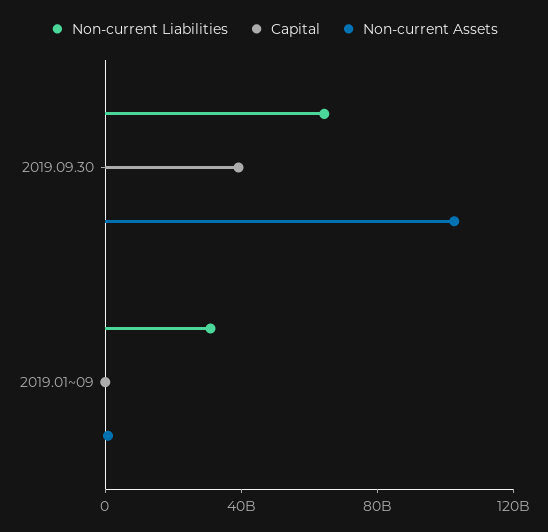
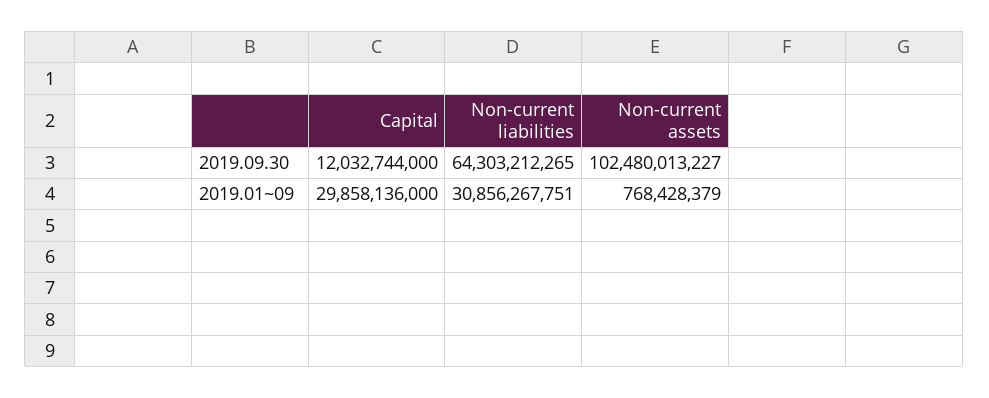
  {
    "Non-current Liabilities": {
      "2019.09.30": 64303212265,
      "2019.01~09": 30856267751
    },
    "Capital": {
-     "2019.09.30": 40000000000,
+     "2019.09.30": 12032744000,
-     "2019.01~09": 0
+     "2019.01~09": 29858136000
    },
    "Non-current Assets": {
      "2019.09.30": 102480013227,
      "2019.01~09": 768428379
    }
  }

